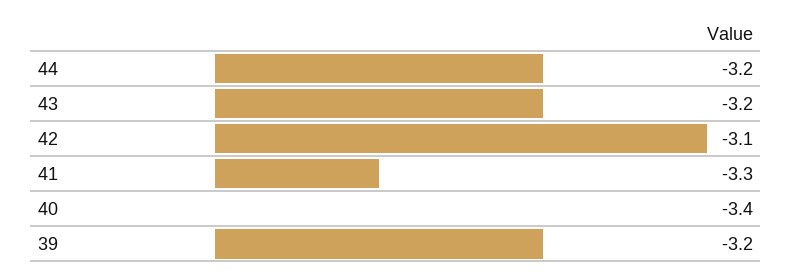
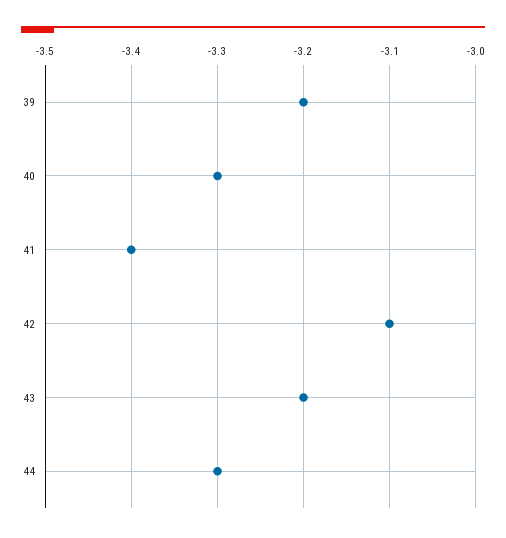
  {
-   "44": -3.2,
+   "44": -3.3,
    "43": -3.2,
    "42": -3.1,
-   "41": -3.3,
+   "41": -3.4,
-   "40": -3.4,
+   "40": -3.3,
    "39": -3.2
  }

